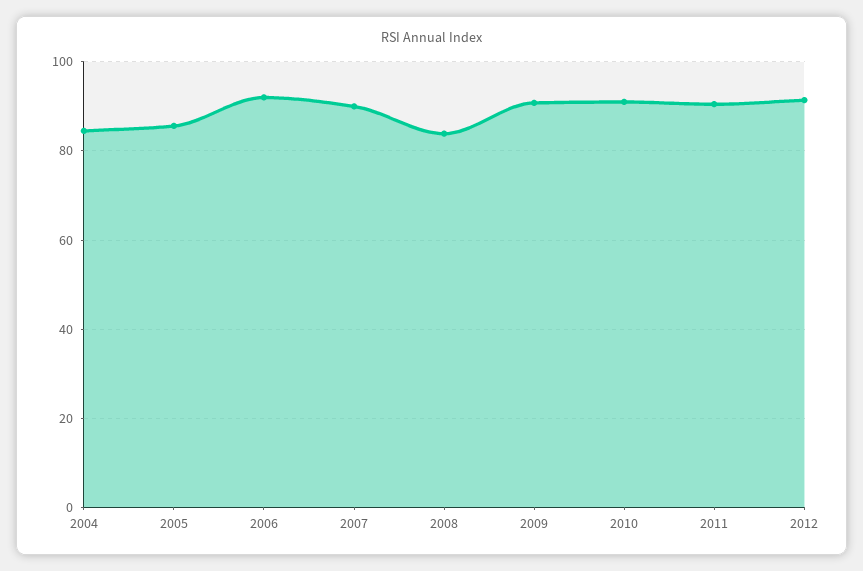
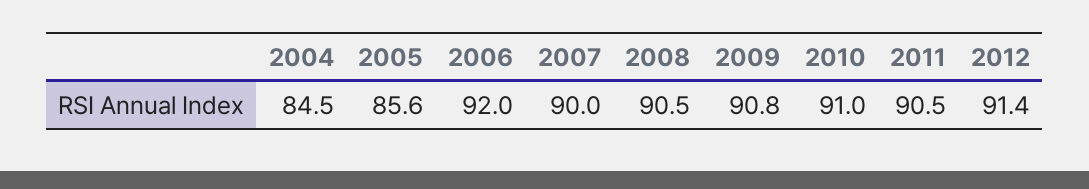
  {
    "2004": 84.5,
    "2005": 85.6,
    "2006": 92,
    "2007": 90,
-   "2008": 84,
+   "2008": 90.5,
    "2009": 90.8,
    "2010": 91,
    "2011": 90.5,
    "2012": 91.4
  }

